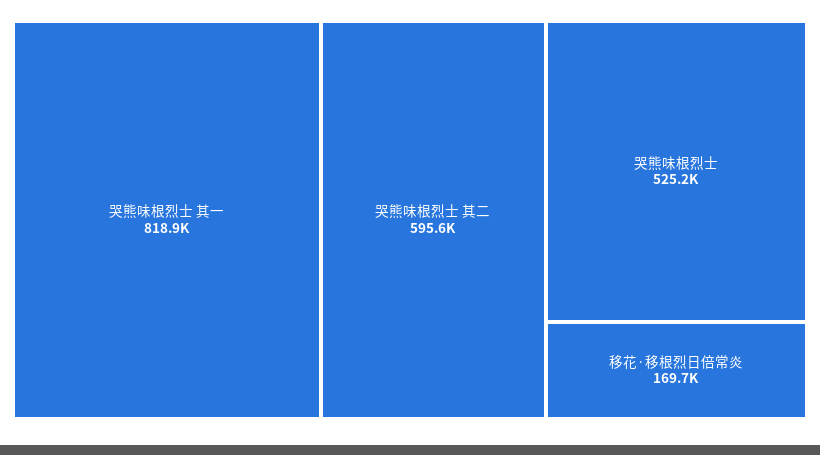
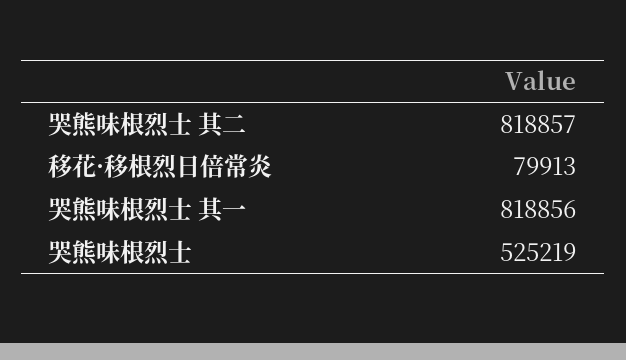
  {
    "哭熊味根烈士 其一": 818856,
-   "哭熊味根烈士 其二": 595600,
+   "哭熊味根烈士 其二": 818857,
    "哭熊味根烈士": 525219,
-   "移花·移根烈日倍常炎": 169700
+   "移花·移根烈日倍常炎": 79913
  }

